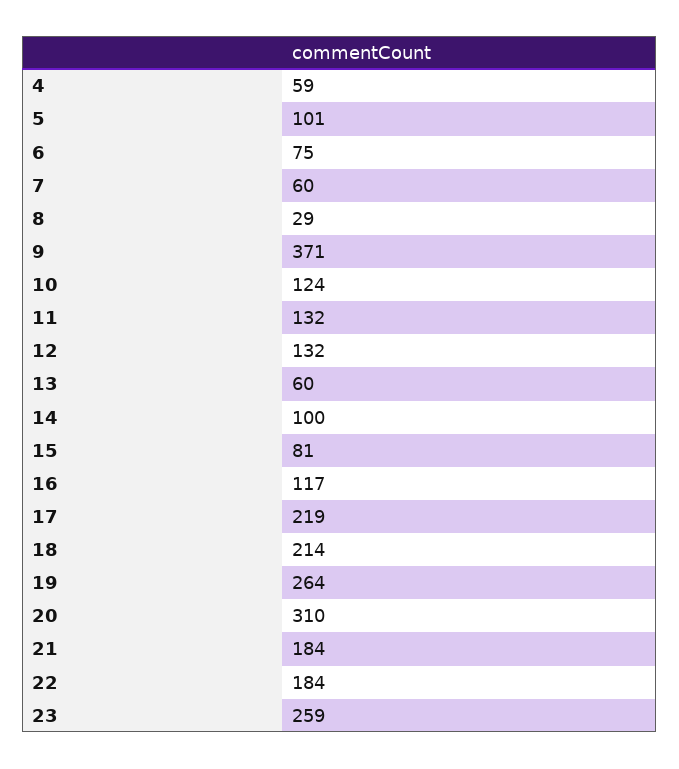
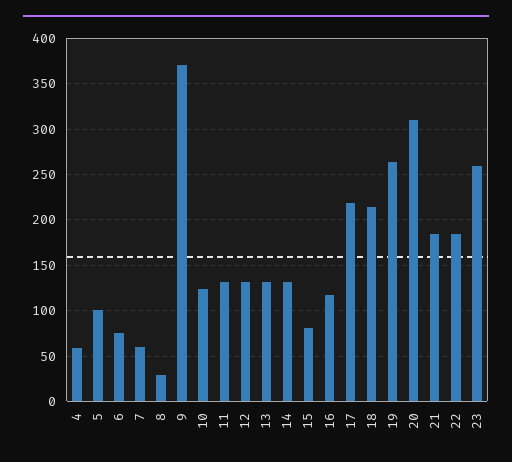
  {
    "4": 59,
    "5": 101,
    "6": 75,
    "7": 60,
    "8": 29,
    "9": 371,
    "10": 124,
    "11": 132,
    "12": 132,
-   "13": 60,
+   "13": 130,
-   "14": 100,
+   "14": 130,
    "15": 81,
    "16": 117,
    "17": 219,
    "18": 214,
    "19": 264,
    "20": 310,
    "21": 184,
    "22": 184,
    "23": 259
  }

